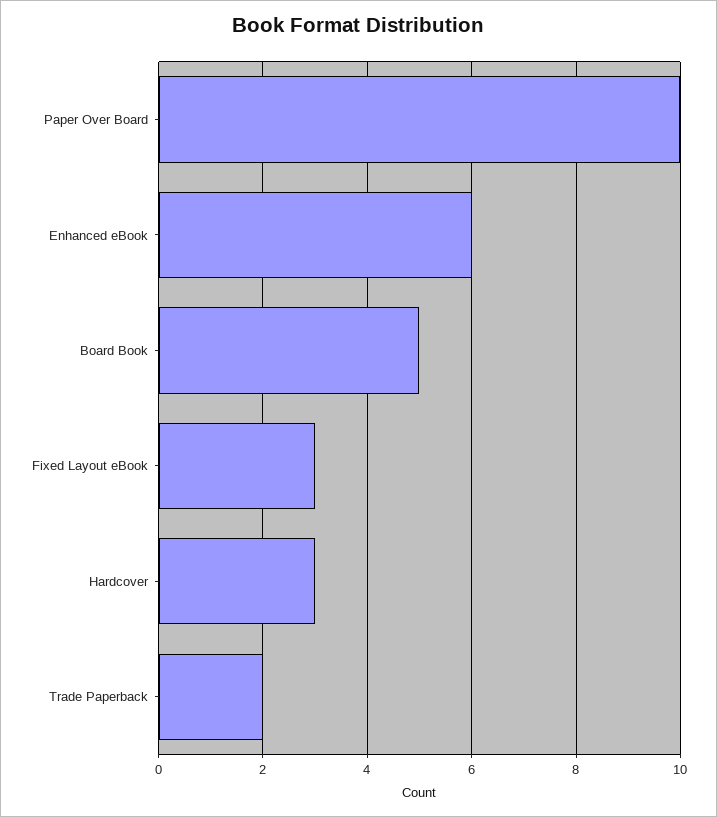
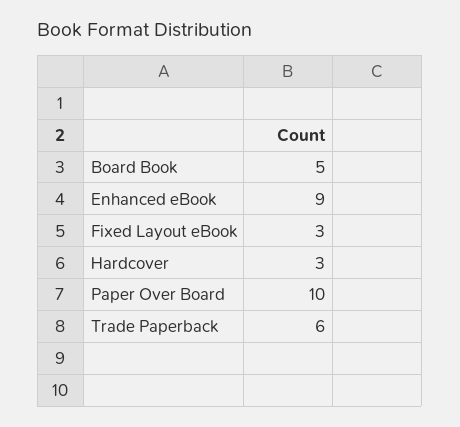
  {
    "Paper Over Board": 10,
-   "Enhanced eBook": 6,
+   "Enhanced eBook": 9,
    "Board Book": 5,
    "Fixed Layout eBook": 3,
    "Hardcover": 3,
-   "Trade Paperback": 2
+   "Trade Paperback": 6
  }

